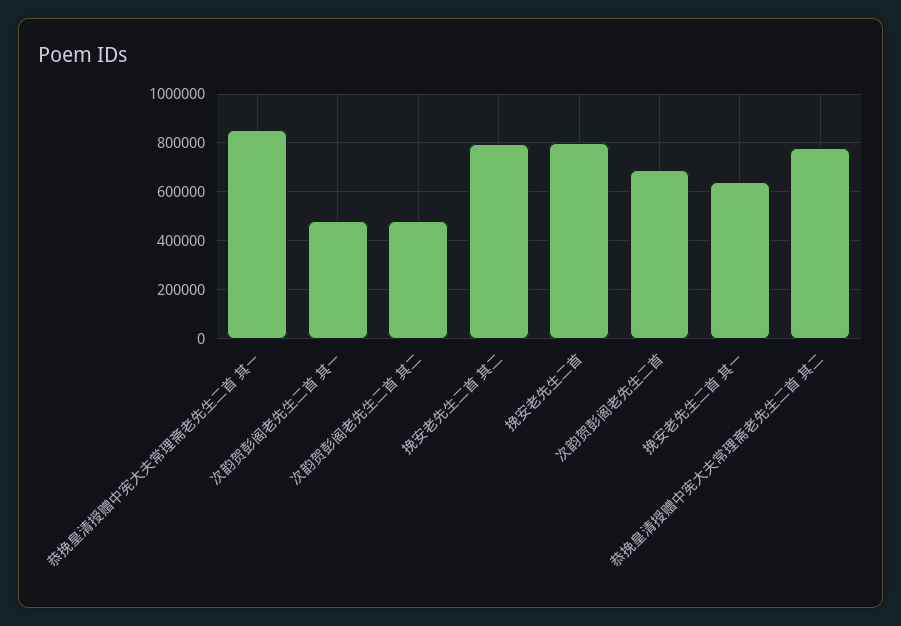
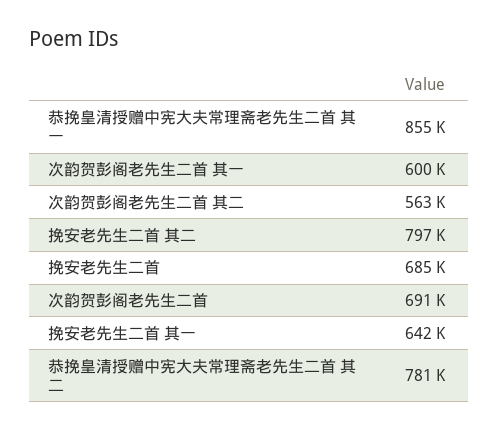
  {
    "恭挽皇清授赠中宪大夫常理斋老先生二首 其一": 855000,
-   "次韵贺彭阁老先生二首 其一": 475000,
+   "次韵贺彭阁老先生二首 其一": 600000,
-   "次韵贺彭阁老先生二首 其二": 475000,
+   "次韵贺彭阁老先生二首 其二": 563000,
    "挽安老先生二首 其二": 797000,
-   "挽安老先生二首": 800000,
+   "挽安老先生二首": 685000,
    "次韵贺彭阁老先生二首": 691000,
    "挽安老先生二首 其一": 642000,
    "恭挽皇清授赠中宪大夫常理斋老先生二首 其二": 781000
  }

